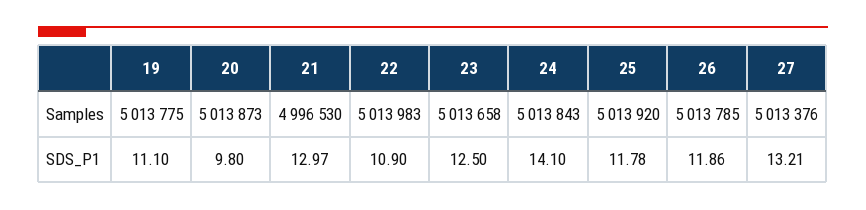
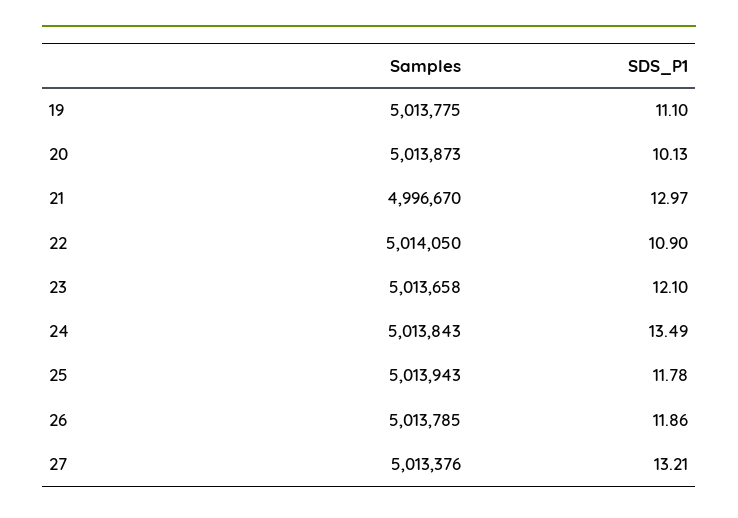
  {
    "19": {
      "Samples": 5013775,
      "SDS_P1": 11.1
    },
    "20": {
      "Samples": 5013873,
-     "SDS_P1": 9.8
+     "SDS_P1": 10.13
    },
    "21": {
-     "Samples": 4996530,
+     "Samples": 4996670,
      "SDS_P1": 12.97
    },
    "22": {
-     "Samples": 5013983,
+     "Samples": 5014050,
      "SDS_P1": 10.9
    },
    "23": {
      "Samples": 5013658,
-     "SDS_P1": 12.5
+     "SDS_P1": 12.1
    },
    "24": {
      "Samples": 5013843,
-     "SDS_P1": 14.1
+     "SDS_P1": 13.49
    },
    "25": {
-     "Samples": 5013920,
+     "Samples": 5013943,
      "SDS_P1": 11.78
    },
    "26": {
      "Samples": 5013785,
      "SDS_P1": 11.86
    },
    "27": {
      "Samples": 5013376,
      "SDS_P1": 13.21
    }
  }

